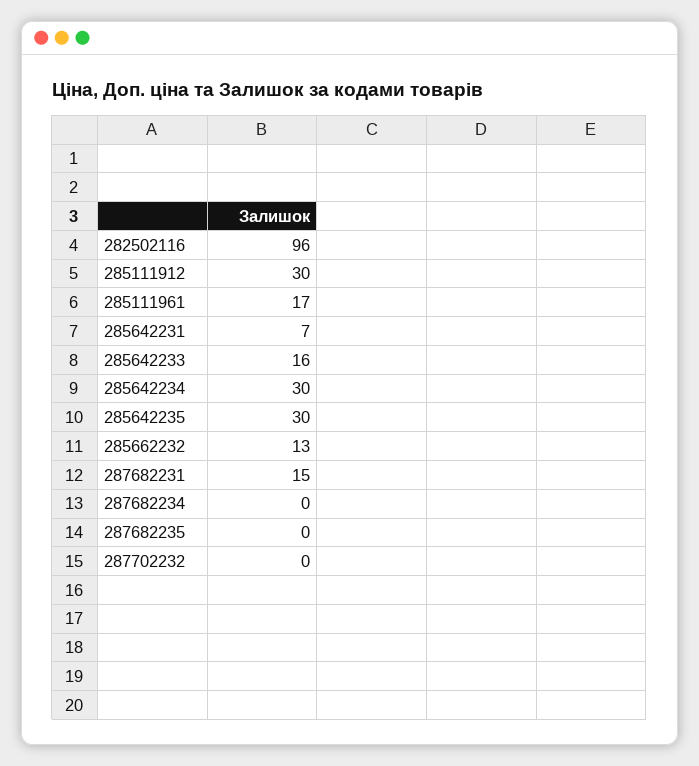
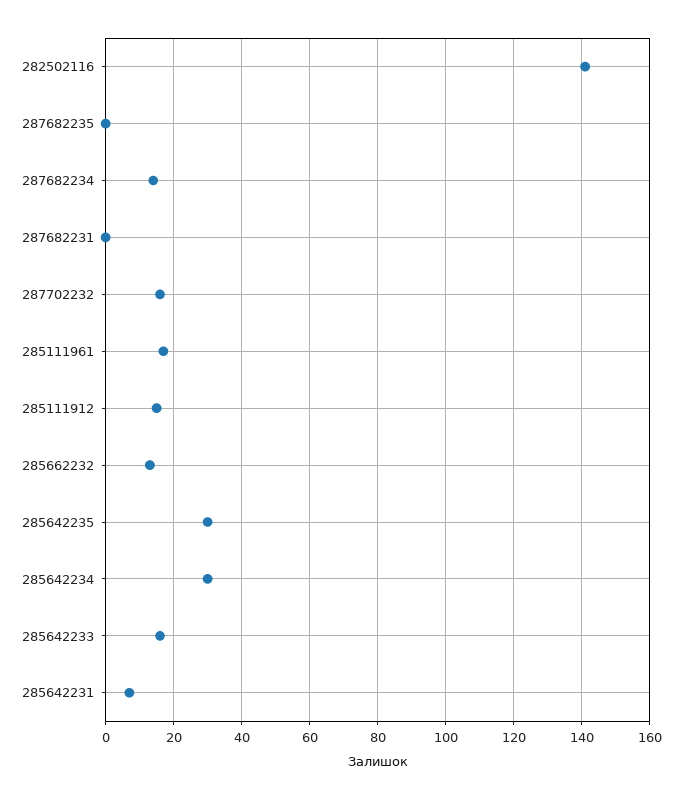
  {
-   "282502116": 96,
+   "282502116": 140,
-   "285111912": 30,
+   "285111912": 15,
    "285111961": 17,
    "285642231": 7,
    "285642233": 16,
    "285642234": 30,
    "285642235": 30,
    "285662232": 13,
-   "287682231": 15,
+   "287682231": 0,
-   "287682234": 0,
+   "287682234": 15,
    "287682235": 0,
-   "287702232": 0
+   "287702232": 15
  }

